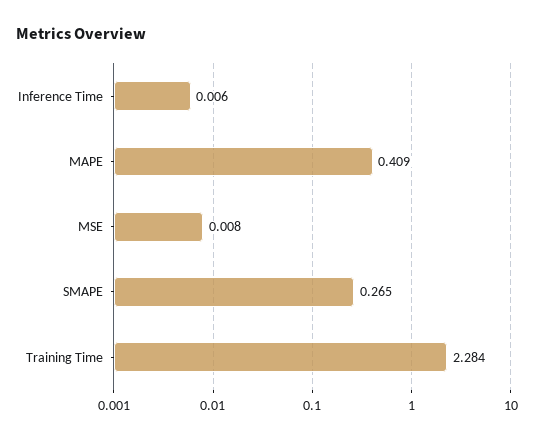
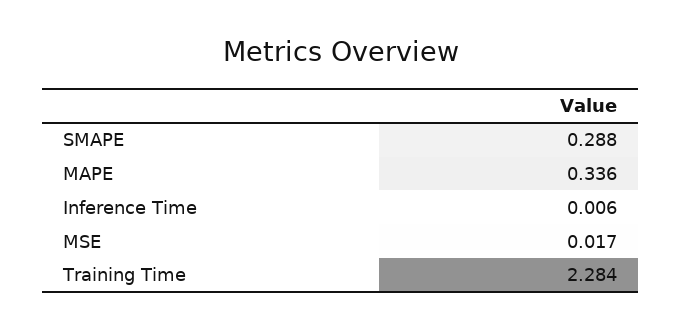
  {
    "Inference Time": 0.006,
-   "MAPE": 0.409,
+   "MAPE": 0.336,
-   "MSE": 0.008,
+   "MSE": 0.017,
-   "SMAPE": 0.265,
+   "SMAPE": 0.288,
    "Training Time": 2.284
  }

